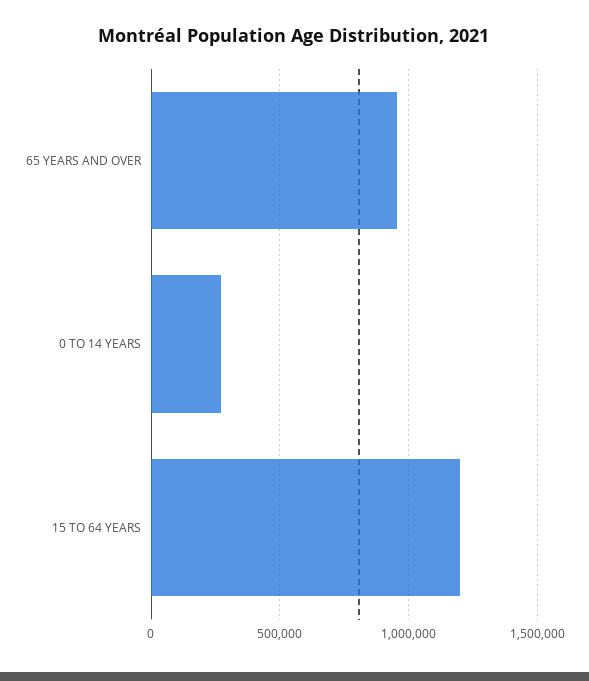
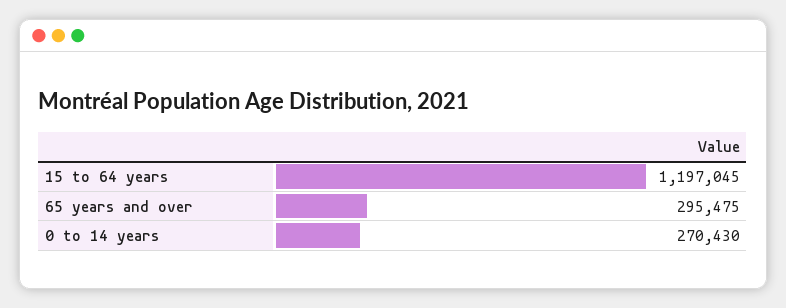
  {
-   "65 YEARS AND OVER": 950000,
+   "65 YEARS AND OVER": 295475,
    "0 TO 14 YEARS": 270430,
    "15 TO 64 YEARS": 1197045
  }

